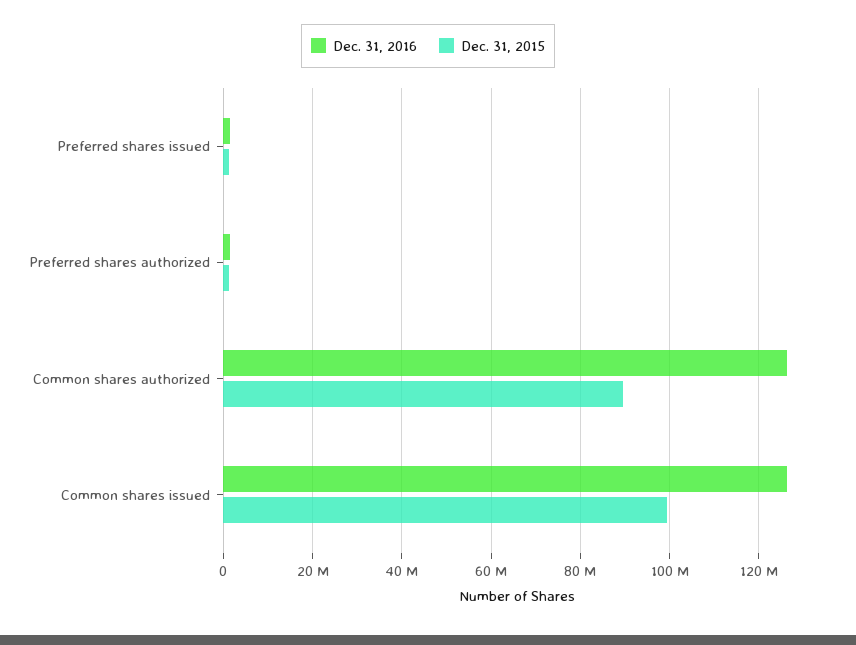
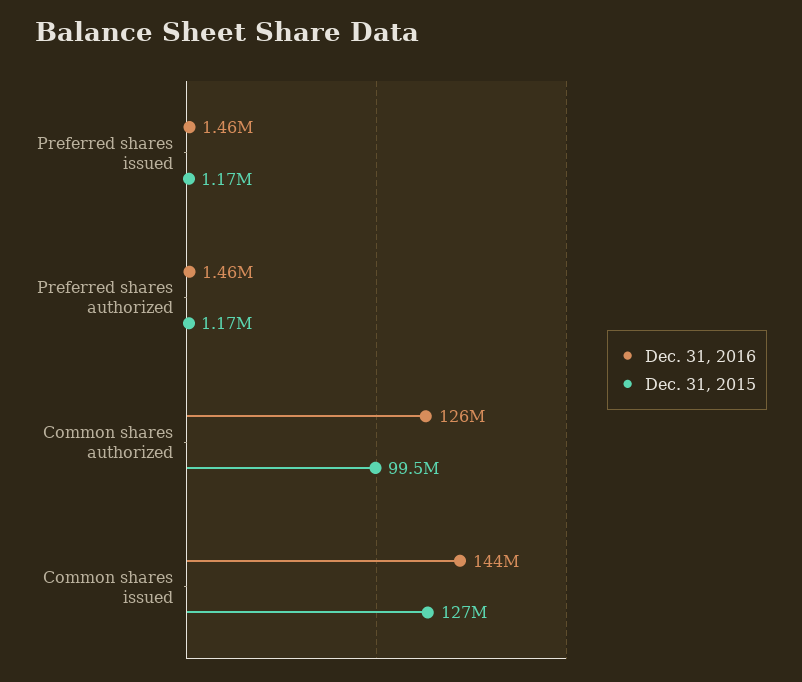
  {
    "Dec. 31, 2016": {
      "Preferred shares issued": 1460000,
      "Preferred shares authorized": 1460000,
      "Common shares authorized": 126000000,
-     "Common shares issued": 126000000
+     "Common shares issued": 144000000
    },
    "Dec. 31, 2015": {
      "Preferred shares issued": 1170000,
      "Preferred shares authorized": 1170000,
-     "Common shares authorized": 90000000,
+     "Common shares authorized": 99500000,
-     "Common shares issued": 100000000
+     "Common shares issued": 127000000
    }
  }

